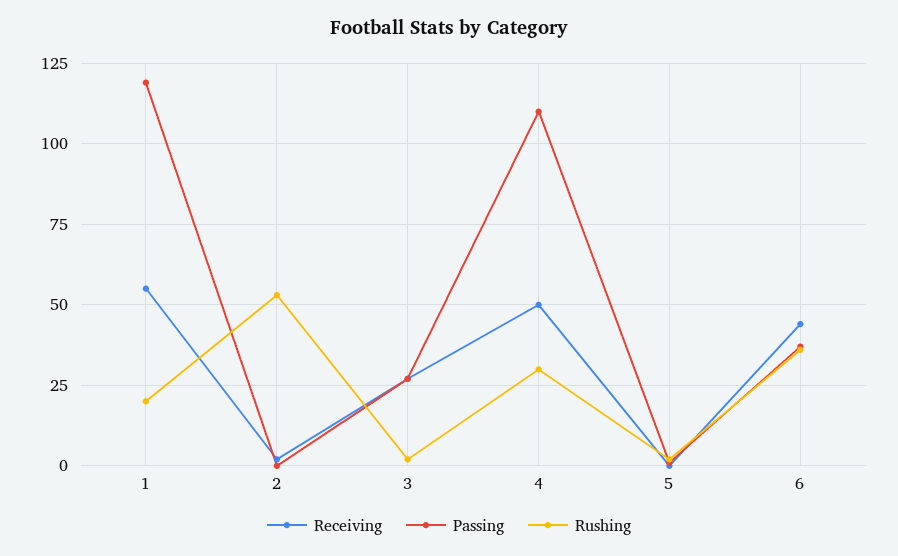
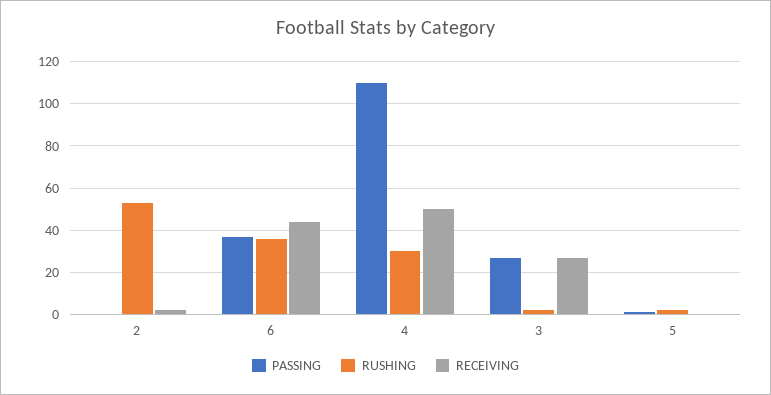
  {
    "Receiving": {
-     "1": 55,
      "2": 0,
      "3": 25,
      "4": 50,
      "5": 0,
      "6": 45
    },
    "Passing": {
-     "1": 120,
      "2": 0,
      "3": 25,
      "4": 110,
      "5": 0,
      "6": 35
    },
    "Rushing": {
-     "1": 20,
      "2": 55,
      "3": 0,
      "4": 30,
      "5": 0,
      "6": 35
    }
  }

